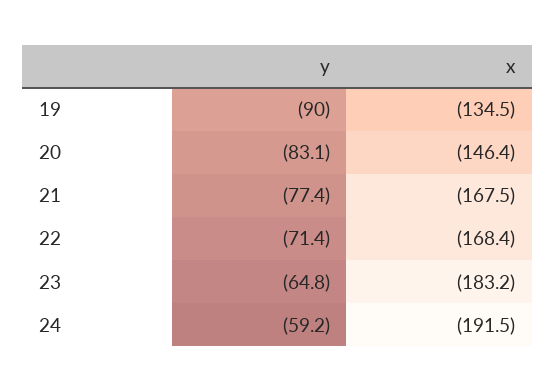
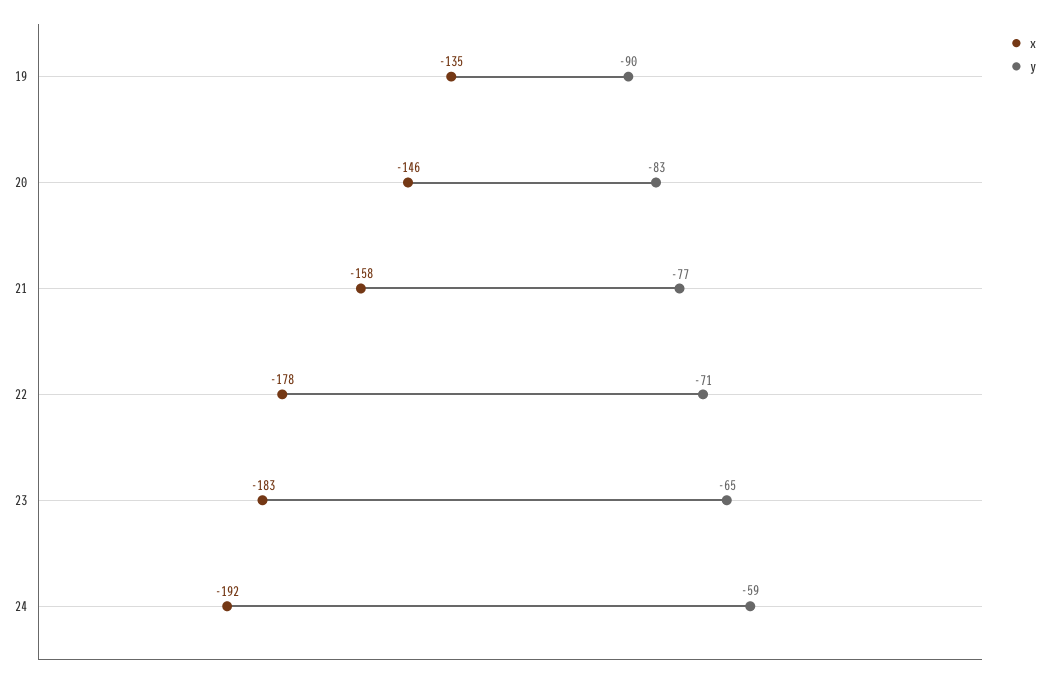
  {
    "y": {
      "19": -90,
      "20": -83.1,
      "21": -77.4,
      "22": -71.4,
      "23": -64.8,
      "24": -59.2
    },
    "x": {
      "19": -134.5,
      "20": -146.4,
-     "21": -167.5,
+     "21": -158,
-     "22": -168.4,
+     "22": -178,
      "23": -183.2,
      "24": -191.5
    }
  }

